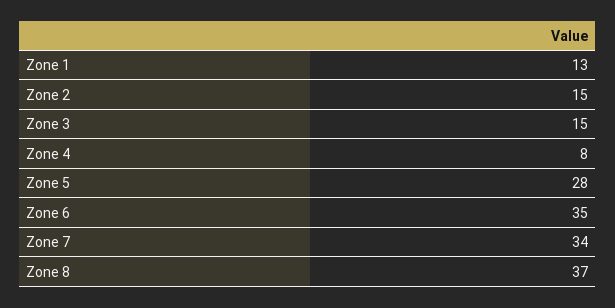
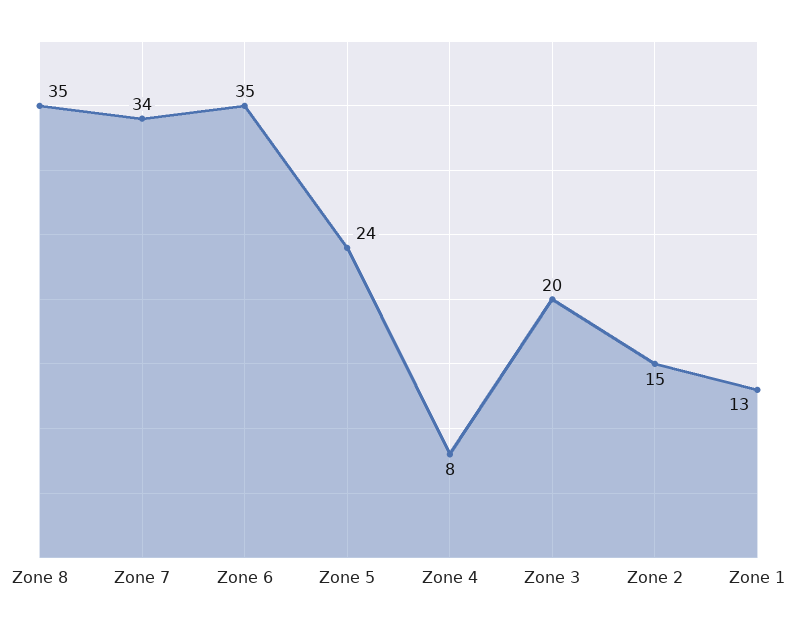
  {
    "Zone 1": 13,
    "Zone 2": 15,
-   "Zone 3": 15,
+   "Zone 3": 20,
    "Zone 4": 8,
-   "Zone 5": 28,
+   "Zone 5": 24,
    "Zone 6": 35,
    "Zone 7": 34,
-   "Zone 8": 37
+   "Zone 8": 35
  }

